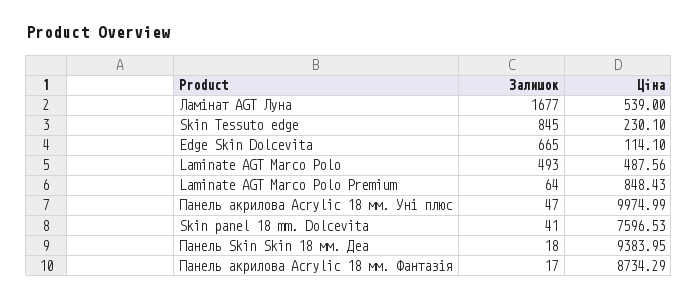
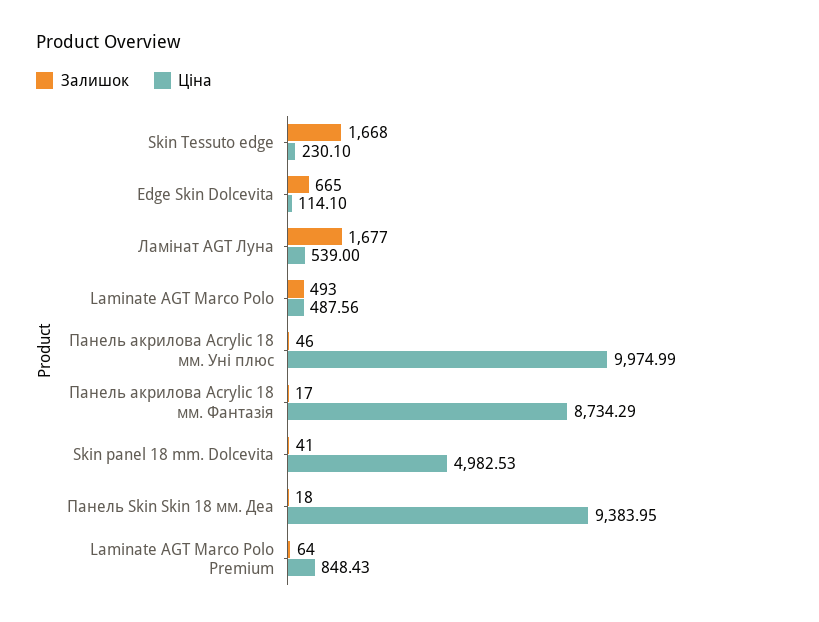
  {
    "Залишок": {
      "Ламінат AGT Луна": 1677,
-     "Skin Tessuto edge": 845,
+     "Skin Tessuto edge": 1668,
      "Edge Skin Dolcevita": 665,
      "Laminate AGT Marco Polo": 493,
      "Laminate AGT Marco Polo Premium": 64,
-     "Панель акрилова Acrylic 18 мм. Уні плюс": 47,
+     "Панель акрилова Acrylic 18 мм. Уні плюс": 46,
      "Skin panel 18 mm. Dolcevita": 41,
      "Панель Skin Skin 18 мм. Деа": 18,
      "Панель акрилова Acrylic 18 мм. Фантазія": 17
    },
    "Ціна": {
      "Ламінат AGT Луна": 539,
      "Skin Tessuto edge": 230.1,
      "Edge Skin Dolcevita": 114.1,
      "Laminate AGT Marco Polo": 487.56,
      "Laminate AGT Marco Polo Premium": 848.43,
      "Панель акрилова Acrylic 18 мм. Уні плюс": 9974.99,
-     "Skin panel 18 mm. Dolcevita": 7596.53,
+     "Skin panel 18 mm. Dolcevita": 4982.53,
      "Панель Skin Skin 18 мм. Деа": 9383.95,
      "Панель акрилова Acrylic 18 мм. Фантазія": 8734.29
    }
  }

